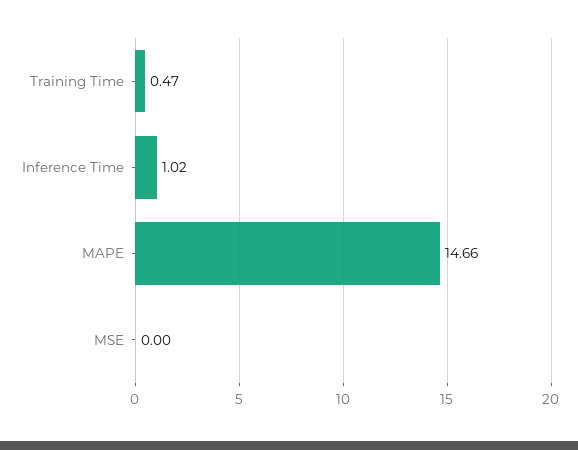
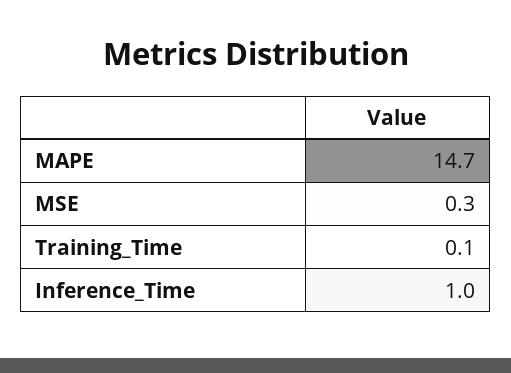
  {
-   "Training Time": 0.47,
+   "Training Time": 0.1,
    "Inference Time": 1.02,
    "MAPE": 14.66,
-   "MSE": 0
+   "MSE": 0.3
  }

